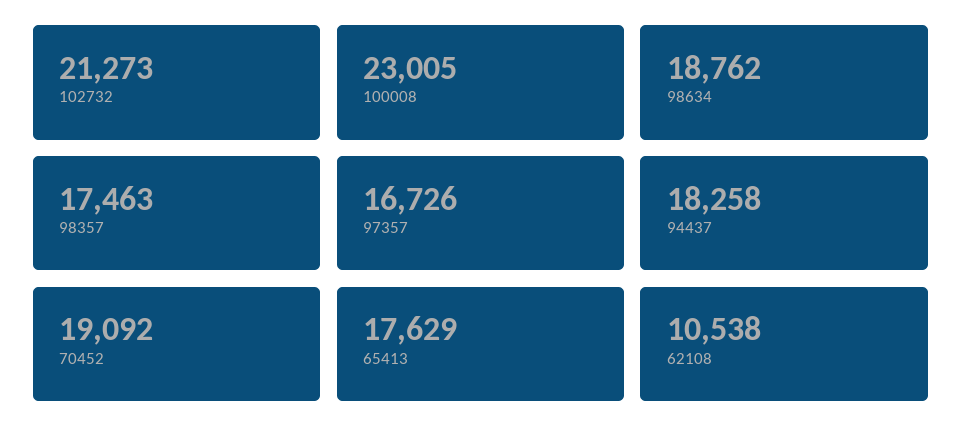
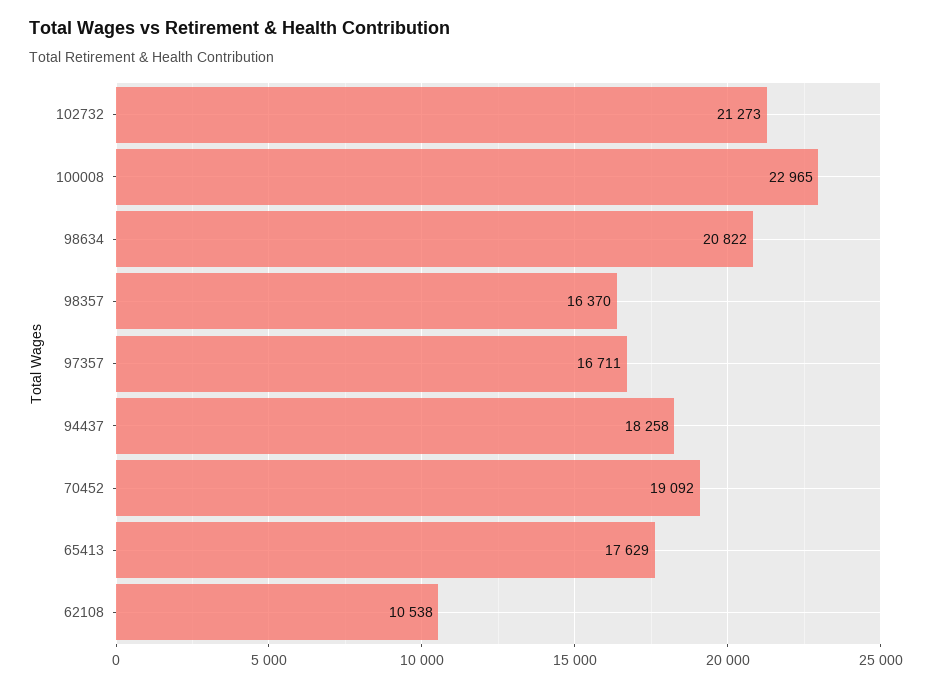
  {
    "102732": 21273,
-   "100008": 23005,
+   "100008": 22965,
-   "98634": 18762,
+   "98634": 20822,
-   "98357": 17463,
+   "98357": 16370,
-   "97357": 16726,
+   "97357": 16711,
    "94437": 18258,
    "70452": 19092,
    "65413": 17629,
    "62108": 10538
  }

